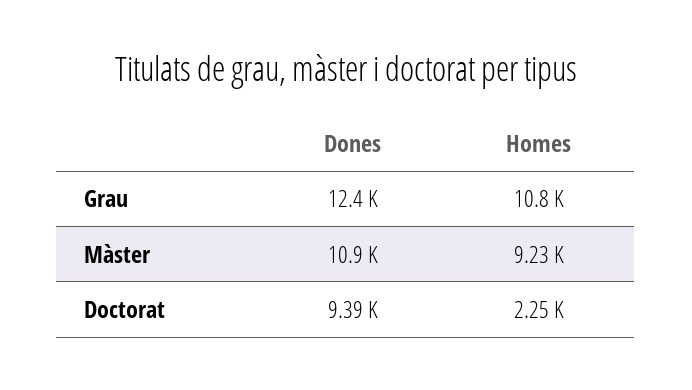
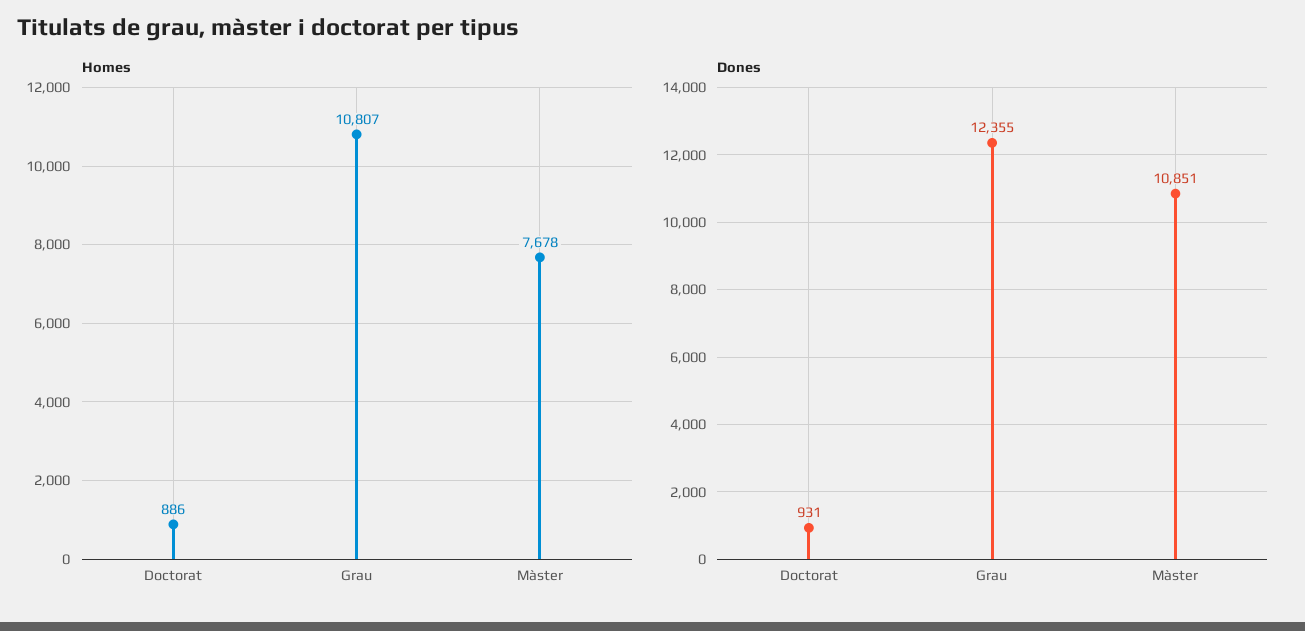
  {
    "Dones": {
      "Grau": 12355,
      "Màster": 10851,
-     "Doctorat": 9390
+     "Doctorat": 931
    },
    "Homes": {
      "Grau": 10807,
-     "Màster": 9230,
+     "Màster": 7678,
-     "Doctorat": 2250
+     "Doctorat": 886
    }
  }

